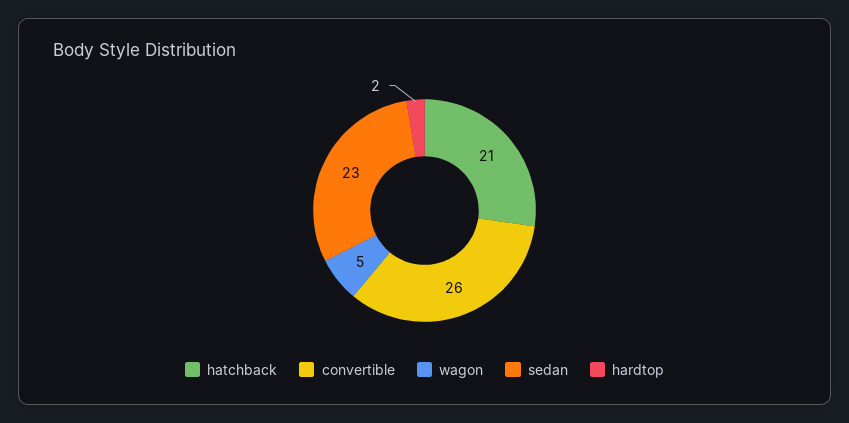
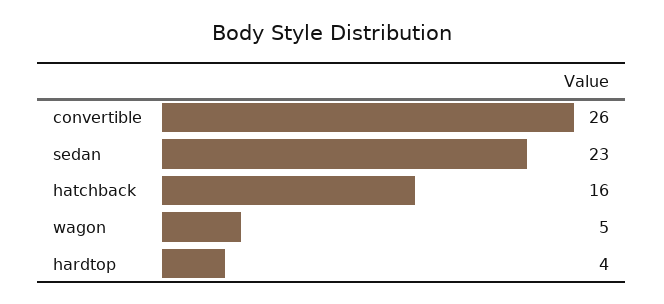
  {
-   "hatchback": 21,
+   "hatchback": 16,
    "convertible": 26,
    "wagon": 5,
    "sedan": 23,
-   "hardtop": 2
+   "hardtop": 4
  }

